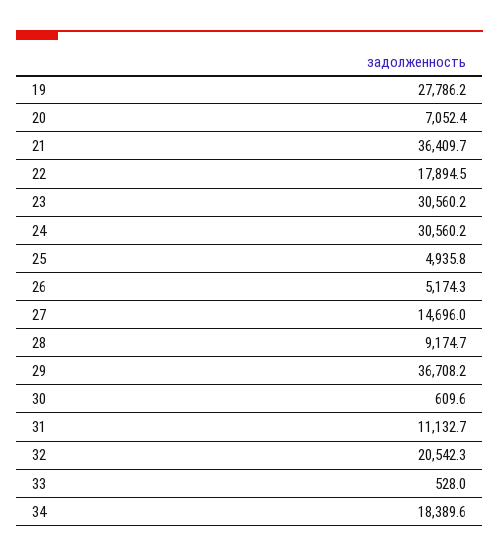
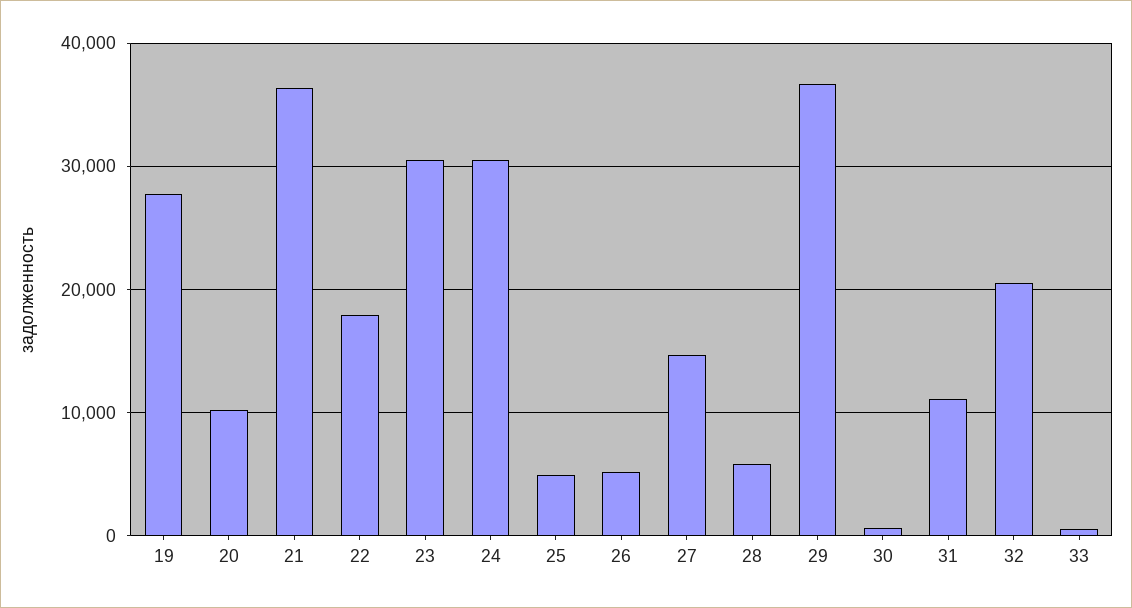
  {
    "19": 27786.2,
-   "20": 7052.4,
+   "20": 10000,
    "21": 36409.7,
    "22": 17894.5,
    "23": 30560.2,
    "24": 30560.2,
    "25": 4935.8,
    "26": 5174.3,
    "27": 14696,
-   "28": 9174.7,
+   "28": 6000,
    "29": 36708.2,
    "30": 609.6,
    "31": 11132.7,
    "32": 20542.3,
-   "33": 528,
+   "33": 528
-   "34": 18389.6
  }

